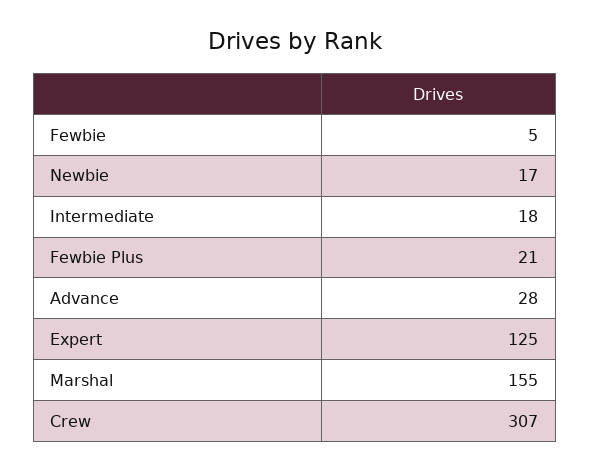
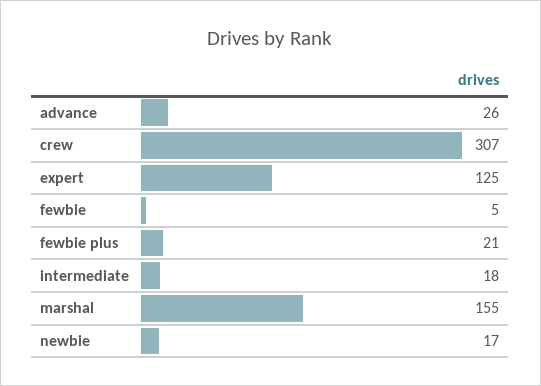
  {
    "Fewbie": 5,
    "Newbie": 17,
    "Intermediate": 18,
    "Fewbie Plus": 21,
-   "Advance": 28,
+   "Advance": 26,
    "Expert": 125,
    "Marshal": 155,
    "Crew": 307
  }

